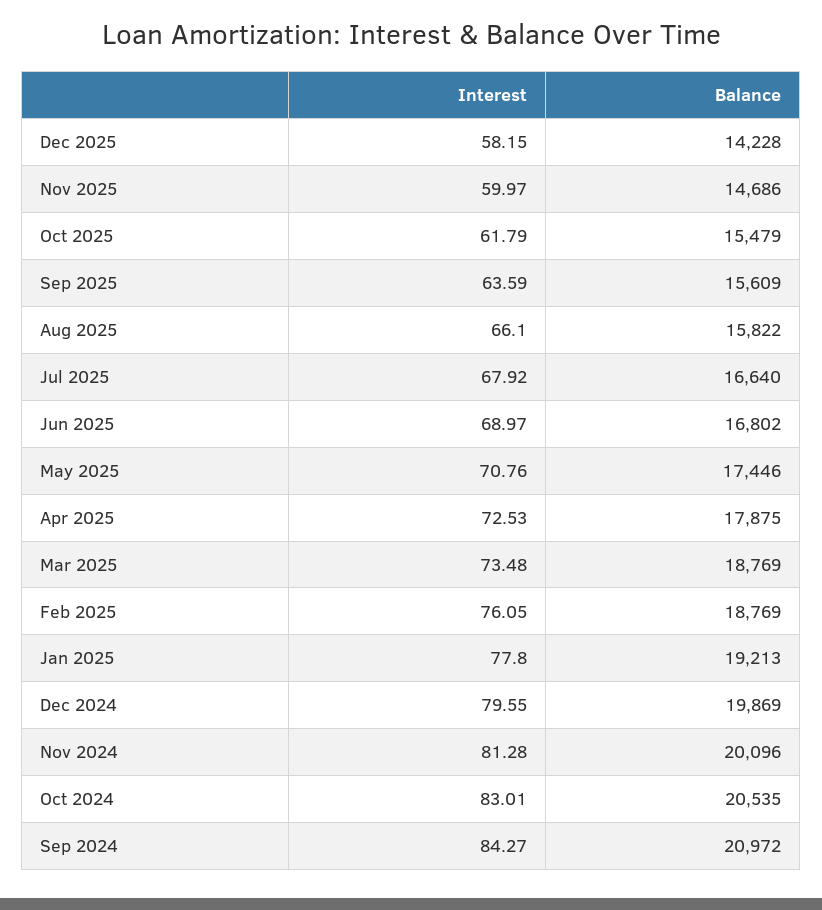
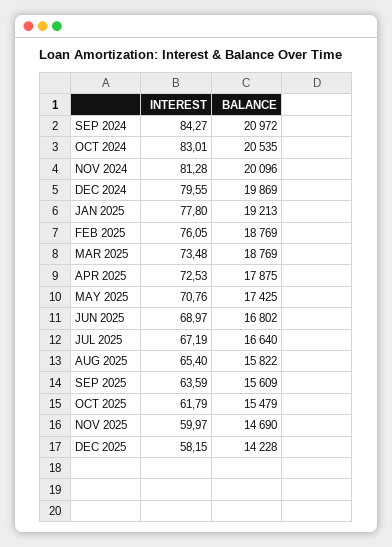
  {
    "Interest": {
      "Dec 2025": 58.15,
      "Nov 2025": 59.97,
      "Oct 2025": 61.79,
      "Sep 2025": 63.59,
-     "Aug 2025": 66.1,
+     "Aug 2025": 65.4,
-     "Jul 2025": 67.92,
+     "Jul 2025": 67.19,
      "Jun 2025": 68.97,
      "May 2025": 70.76,
      "Apr 2025": 72.53,
      "Mar 2025": 73.48,
      "Feb 2025": 76.05,
      "Jan 2025": 77.8,
      "Dec 2024": 79.55,
      "Nov 2024": 81.28,
      "Oct 2024": 83.01,
      "Sep 2024": 84.27
    },
    "Balance": {
      "Dec 2025": 14228,
-     "Nov 2025": 14686,
+     "Nov 2025": 14690,
      "Oct 2025": 15479,
      "Sep 2025": 15609,
      "Aug 2025": 15822,
      "Jul 2025": 16640,
      "Jun 2025": 16802,
-     "May 2025": 17446,
+     "May 2025": 17425,
      "Apr 2025": 17875,
      "Mar 2025": 18769,
      "Feb 2025": 18769,
      "Jan 2025": 19213,
      "Dec 2024": 19869,
      "Nov 2024": 20096,
      "Oct 2024": 20535,
      "Sep 2024": 20972
    }
  }

